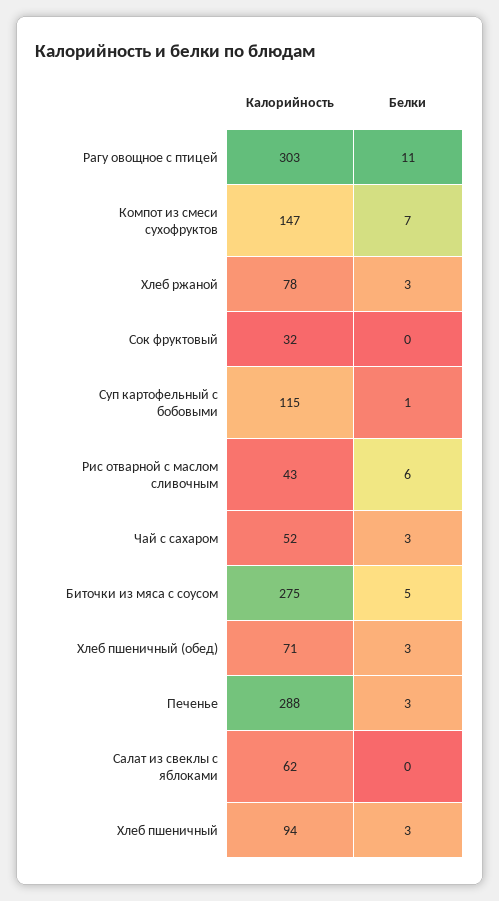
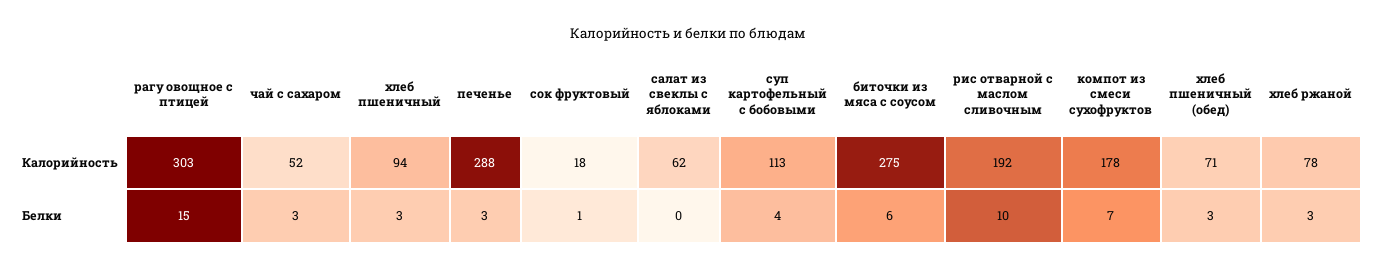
  {
    "Калорийность": {
      "Рагу овощное с птицей": 303,
-     "Компот из смеси сухофруктов": 147,
+     "Компот из смеси сухофруктов": 178,
      "Хлеб ржаной": 78,
-     "Сок фруктовый": 32,
+     "Сок фруктовый": 18,
-     "Суп картофельный с бобовыми": 115,
+     "Суп картофельный с бобовыми": 113,
-     "Рис отварной с маслом сливочным": 43,
+     "Рис отварной с маслом сливочным": 192,
      "Чай с сахаром": 52,
      "Биточки из мяса с соусом": 275,
      "Хлеб пшеничный (обед)": 71,
      "Печенье": 288,
      "Салат из свеклы с яблоками": 62,
      "Хлеб пшеничный": 94
    },
    "Белки": {
-     "Рагу овощное с птицей": 11,
+     "Рагу овощное с птицей": 15,
      "Компот из смеси сухофруктов": 7,
      "Хлеб ржаной": 3,
-     "Сок фруктовый": 0,
+     "Сок фруктовый": 1,
-     "Суп картофельный с бобовыми": 1,
+     "Суп картофельный с бобовыми": 4,
-     "Рис отварной с маслом сливочным": 6,
+     "Рис отварной с маслом сливочным": 10,
      "Чай с сахаром": 3,
-     "Биточки из мяса с соусом": 5,
+     "Биточки из мяса с соусом": 6,
      "Хлеб пшеничный (обед)": 3,
      "Печенье": 3,
      "Салат из свеклы с яблоками": 0,
      "Хлеб пшеничный": 3
    }
  }

